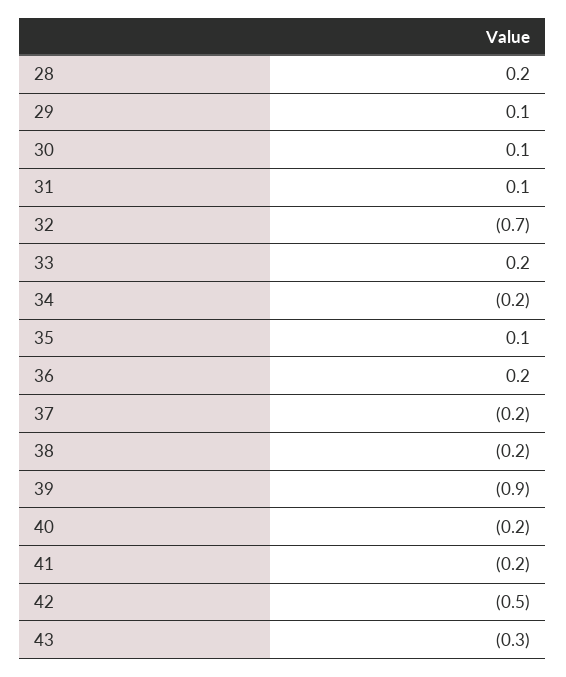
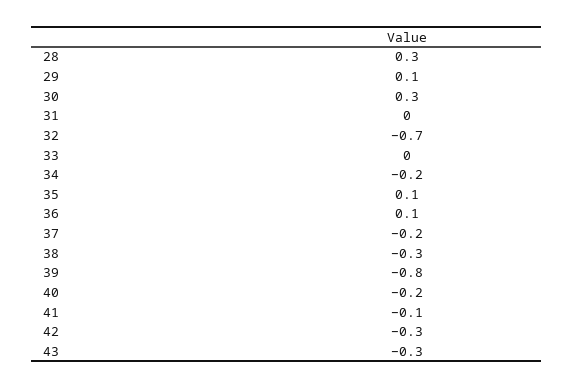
  {
-   "28": 0.2,
+   "28": 0.3,
    "29": 0.1,
-   "30": 0.1,
+   "30": 0.3,
-   "31": 0.1,
+   "31": 0,
    "32": -0.7,
-   "33": 0.2,
+   "33": 0,
    "34": -0.2,
    "35": 0.1,
-   "36": 0.2,
+   "36": 0.1,
    "37": -0.2,
-   "38": -0.2,
+   "38": -0.3,
-   "39": -0.9,
+   "39": -0.8,
    "40": -0.2,
-   "41": -0.2,
+   "41": -0.1,
-   "42": -0.5,
+   "42": -0.3,
    "43": -0.3
  }

